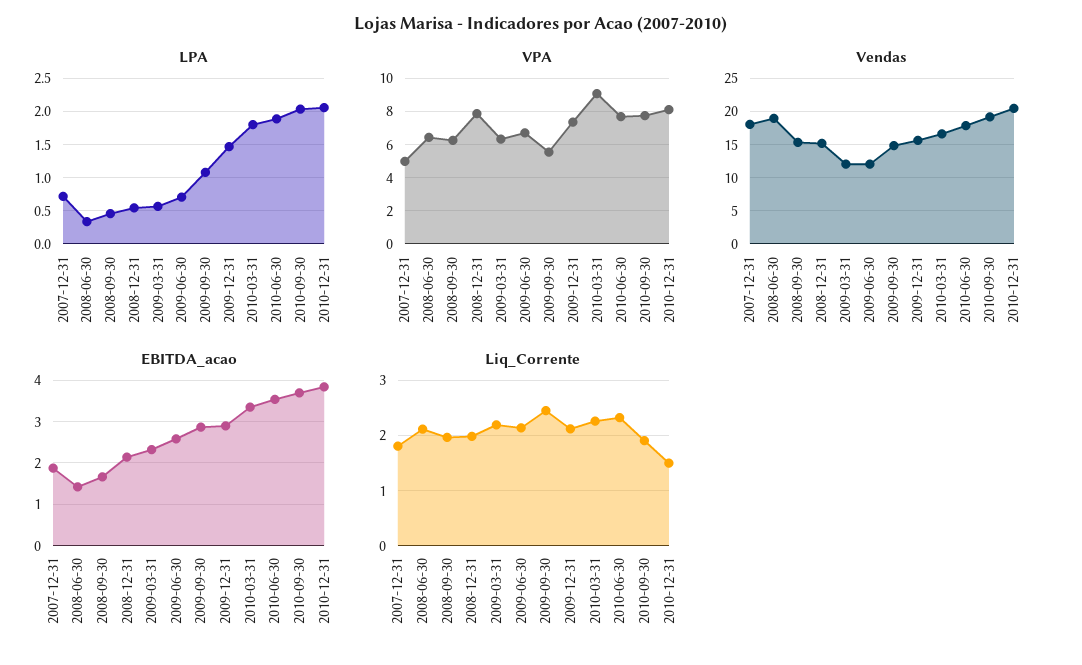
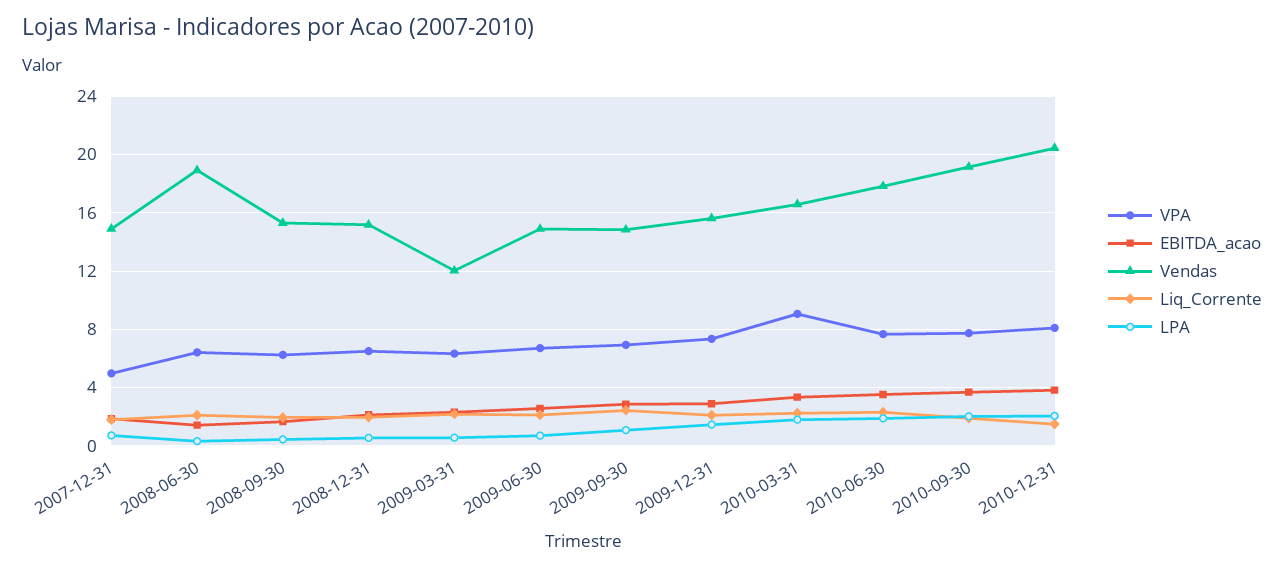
  {
    "LPA": {
      "2007-12-31": 0.7,
      "2008-06-30": 0.3,
      "2008-09-30": 0.5,
      "2008-12-31": 0.5,
      "2009-03-31": 0.6,
      "2009-06-30": 0.7,
      "2009-09-30": 1.1,
      "2009-12-31": 1.5,
      "2010-03-31": 1.8,
      "2010-06-30": 1.9,
      "2010-09-30": 2,
      "2010-12-31": 2.1
    },
    "VPA": {
      "2007-12-31": 5,
      "2008-06-30": 6.5,
      "2008-09-30": 6,
-     "2008-12-31": 8,
+     "2008-12-31": 6.5,
      "2009-03-31": 6.5,
      "2009-06-30": 6.5,
-     "2009-09-30": 5.5,
+     "2009-09-30": 7,
      "2009-12-31": 7.5,
      "2010-03-31": 9,
      "2010-06-30": 7.5,
      "2010-09-30": 7.5,
      "2010-12-31": 8
    },
    "Vendas": {
-     "2007-12-31": 18,
+     "2007-12-31": 15,
      "2008-06-30": 19,
      "2008-09-30": 15.5,
      "2008-12-31": 15,
      "2009-03-31": 12,
-     "2009-06-30": 12,
+     "2009-06-30": 15,
      "2009-09-30": 15,
      "2009-12-31": 15.5,
      "2010-03-31": 16.5,
      "2010-06-30": 18,
      "2010-09-30": 19,
      "2010-12-31": 20.5
    },
    "EBITDA_acao": {
      "2007-12-31": 1.8,
      "2008-06-30": 1.4,
      "2008-09-30": 1.6,
      "2008-12-31": 2.2,
      "2009-03-31": 2.4,
      "2009-06-30": 2.6,
      "2009-09-30": 2.8,
      "2009-12-31": 2.8,
      "2010-03-31": 3.4,
      "2010-06-30": 3.6,
      "2010-09-30": 3.6,
      "2010-12-31": 3.8
    },
    "Liq_Corrente": {
      "2007-12-31": 1.8,
      "2008-06-30": 2.2,
      "2008-09-30": 2,
      "2008-12-31": 2,
      "2009-03-31": 2.2,
      "2009-06-30": 2.2,
      "2009-09-30": 2.4,
      "2009-12-31": 2.2,
      "2010-03-31": 2.2,
      "2010-06-30": 2.4,
      "2010-09-30": 2,
      "2010-12-31": 1.4
    }
  }

